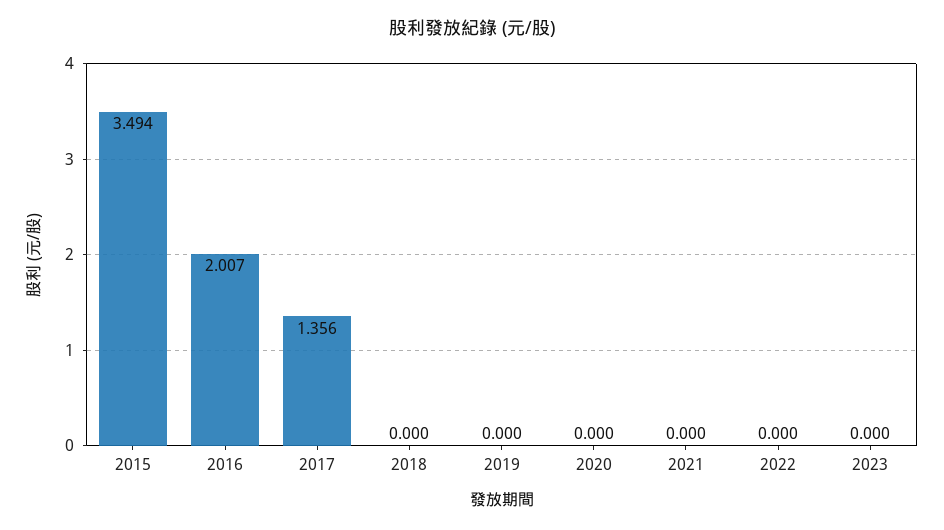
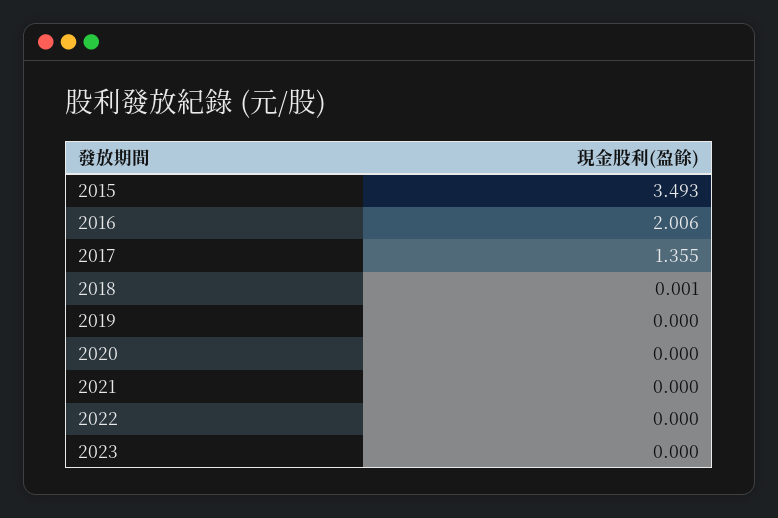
  {
-   "2015": 3.494,
+   "2015": 3.493,
-   "2016": 2.007,
+   "2016": 2.006,
-   "2017": 1.356,
+   "2017": 1.355,
-   "2018": 0,
+   "2018": 0.001,
    "2019": 0,
    "2020": 0,
    "2021": 0,
    "2022": 0,
    "2023": 0
  }

